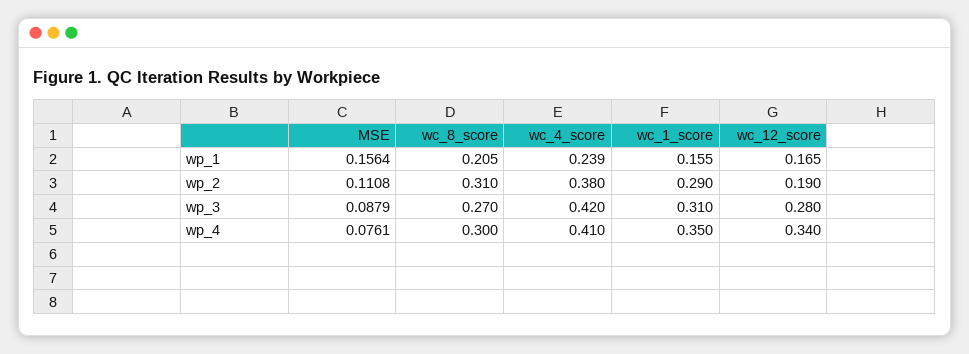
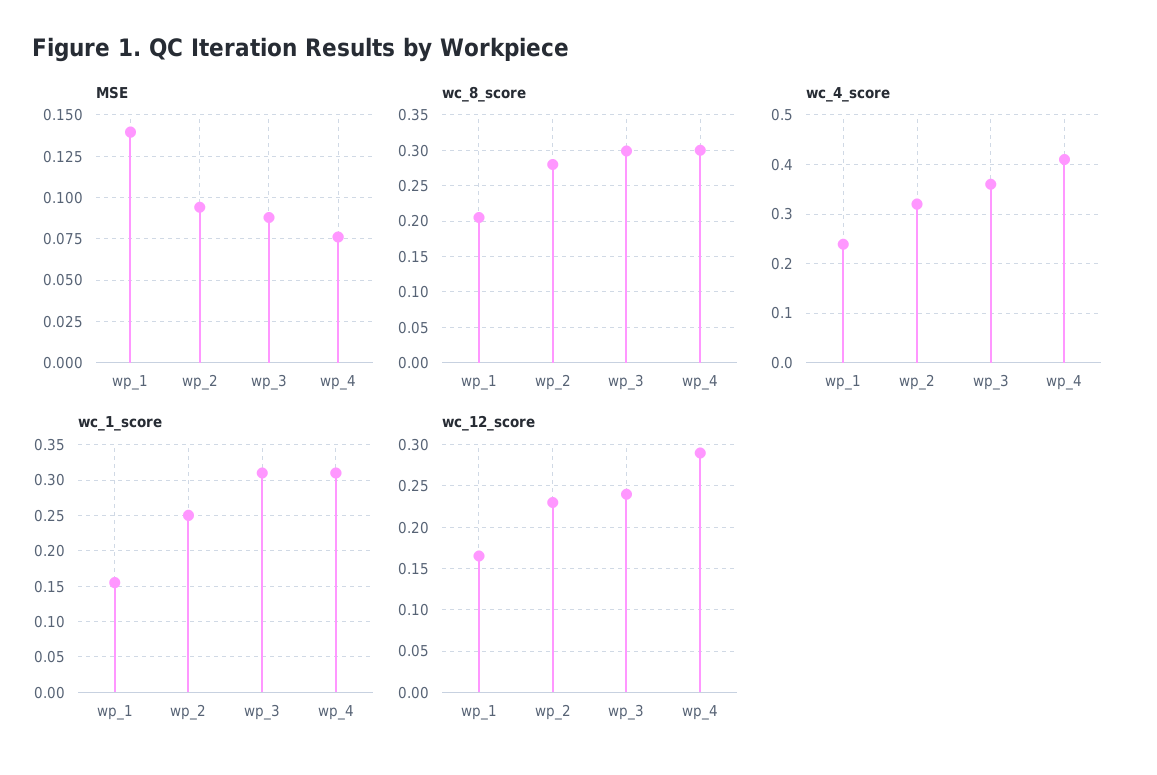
  {
    "MSE": {
-     "wp_1": 0.1564,
+     "wp_1": 0.14,
-     "wp_2": 0.1108,
+     "wp_2": 0.095,
      "wp_3": 0.0879,
      "wp_4": 0.0761
    },
    "wc_8_score": {
      "wp_1": 0.205,
-     "wp_2": 0.31,
+     "wp_2": 0.28,
-     "wp_3": 0.27,
+     "wp_3": 0.3,
      "wp_4": 0.3
    },
    "wc_4_score": {
      "wp_1": 0.239,
-     "wp_2": 0.38,
+     "wp_2": 0.32,
-     "wp_3": 0.42,
+     "wp_3": 0.36,
      "wp_4": 0.41
    },
    "wc_1_score": {
      "wp_1": 0.155,
-     "wp_2": 0.29,
+     "wp_2": 0.25,
      "wp_3": 0.31,
-     "wp_4": 0.35
+     "wp_4": 0.31
    },
    "wc_12_score": {
      "wp_1": 0.165,
-     "wp_2": 0.19,
+     "wp_2": 0.23,
-     "wp_3": 0.28,
+     "wp_3": 0.24,
-     "wp_4": 0.34
+     "wp_4": 0.29
    }
  }

